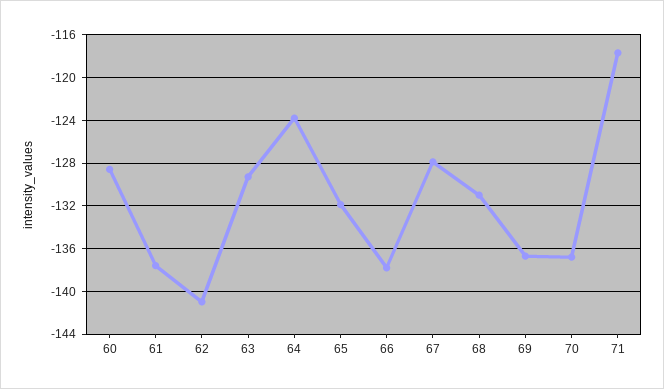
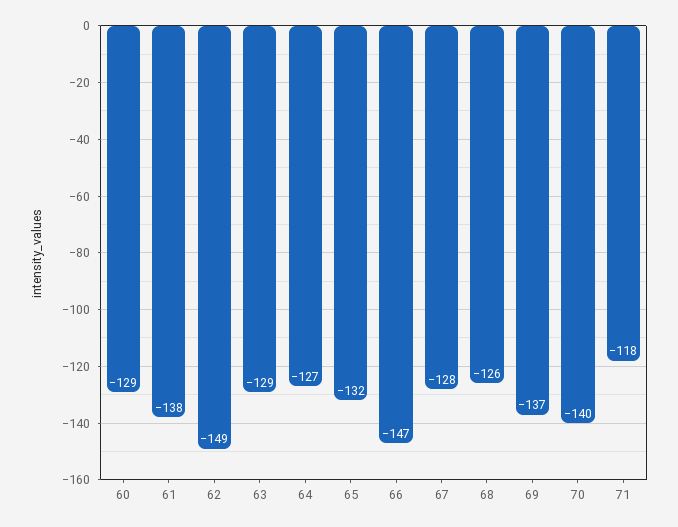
  {
    "60": -129,
    "61": -138,
-   "62": -141,
+   "62": -149,
    "63": -129,
-   "64": -124,
+   "64": -127,
    "65": -132,
-   "66": -138,
+   "66": -147,
    "67": -128,
-   "68": -131,
+   "68": -126,
    "69": -137,
-   "70": -137,
+   "70": -140,
    "71": -118
  }

